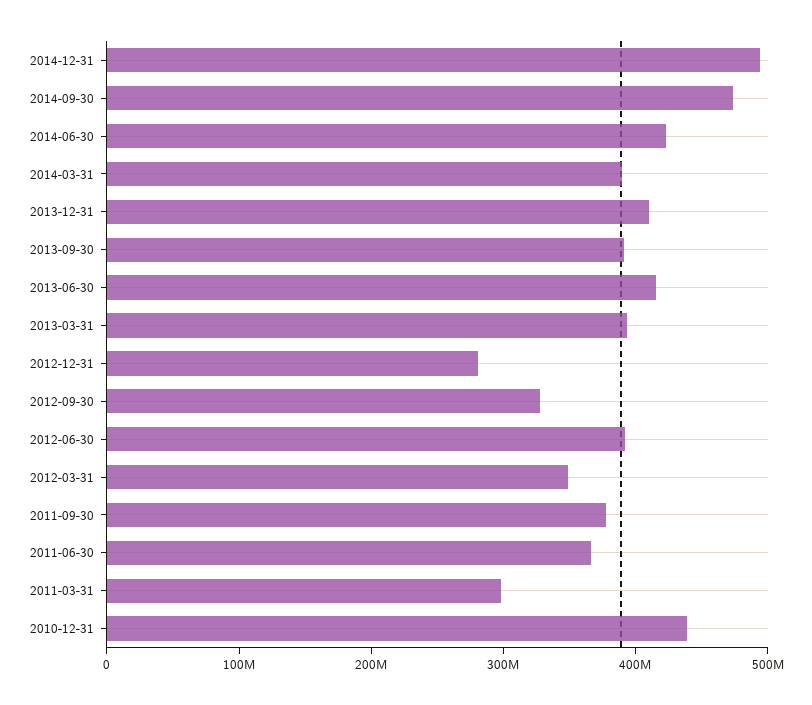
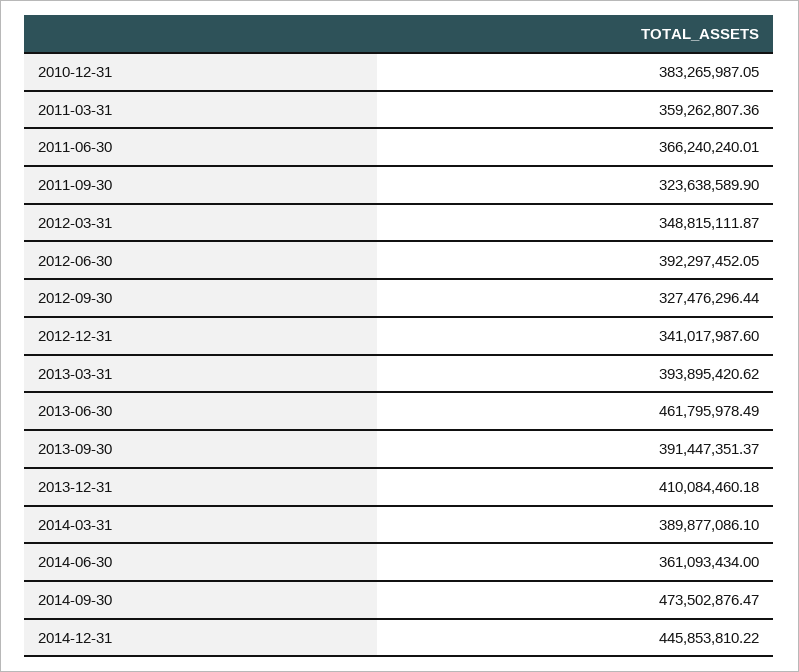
  {
-   "2014-12-31": 500000000,
+   "2014-12-31": 445853810.22,
    "2014-09-30": 473502876.47,
-   "2014-06-30": 420000000,
+   "2014-06-30": 361093434,
    "2014-03-31": 389877086.1,
    "2013-12-31": 410084460.18,
    "2013-09-30": 391447351.37,
-   "2013-06-30": 420000000,
+   "2013-06-30": 461795978.49,
    "2013-03-31": 393895420.62,
-   "2012-12-31": 280000000,
+   "2012-12-31": 341017987.6,
    "2012-09-30": 327476296.44,
    "2012-06-30": 392297452.05,
    "2012-03-31": 348815111.87,
-   "2011-09-30": 380000000,
+   "2011-09-30": 323638589.9,
    "2011-06-30": 366240240.01,
-   "2011-03-31": 300000000,
+   "2011-03-31": 359262807.36,
-   "2010-12-31": 440000000
+   "2010-12-31": 383265987.05
  }

